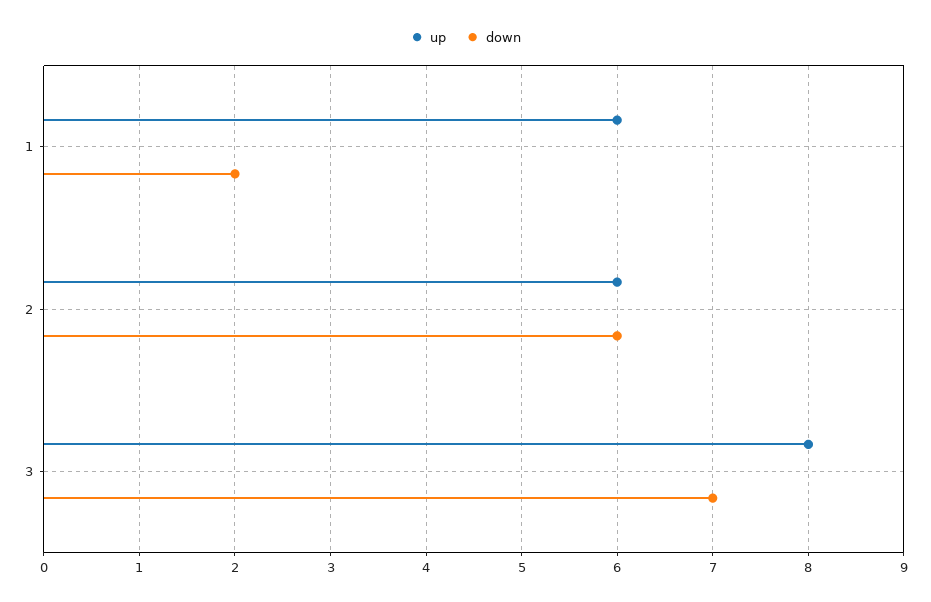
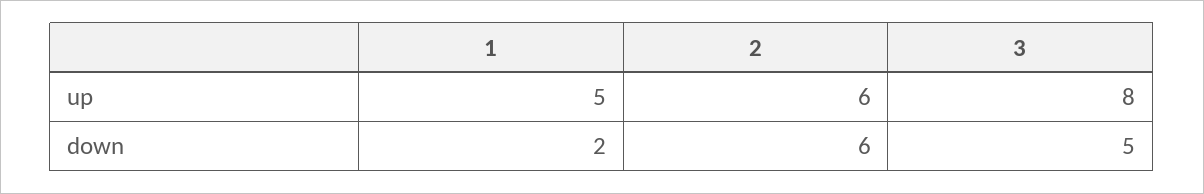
  {
    "up": {
-     "1": 6,
+     "1": 5,
      "2": 6,
      "3": 8
    },
    "down": {
      "1": 2,
      "2": 6,
-     "3": 7
+     "3": 5
    }
  }

